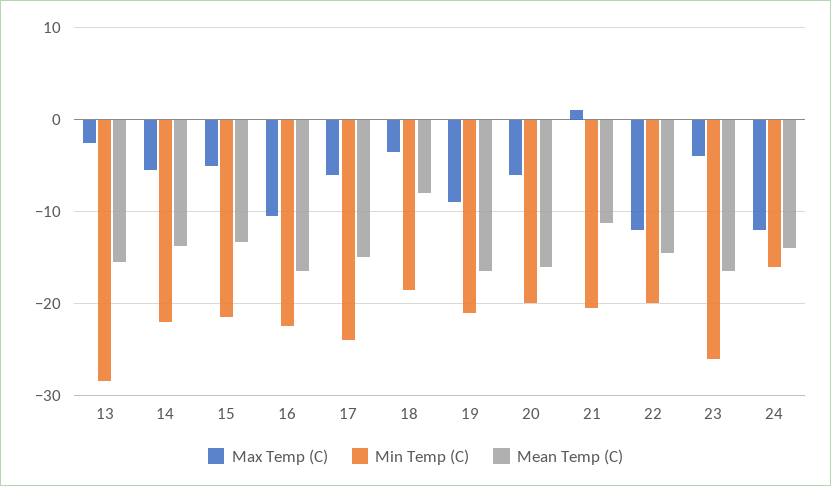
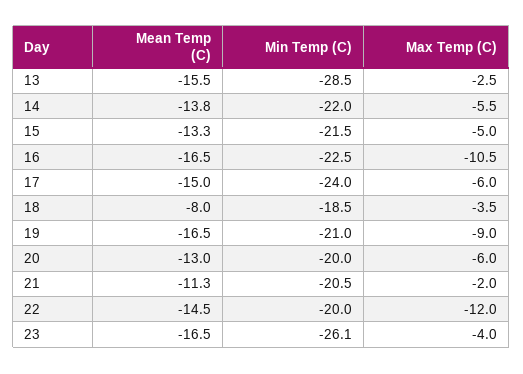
  {
    "Max Temp (C)": {
      "13": -2.5,
      "14": -5.5,
      "15": -5,
      "16": -10.5,
      "17": -6,
      "18": -3.5,
      "19": -9,
      "20": -6,
-     "21": 1,
+     "21": -2,
      "22": -12,
-     "23": -4,
+     "23": -4
-     "24": -12
    },
    "Min Temp (C)": {
      "13": -28.5,
      "14": -22,
      "15": -21.5,
      "16": -22.5,
      "17": -24,
      "18": -18.5,
      "19": -21,
      "20": -20,
      "21": -20.5,
      "22": -20,
-     "23": -26.1,
+     "23": -26.1
-     "24": -16
    },
    "Mean Temp (C)": {
      "13": -15.5,
      "14": -13.8,
      "15": -13.3,
      "16": -16.5,
      "17": -15,
      "18": -8,
      "19": -16.5,
-     "20": -16,
+     "20": -13,
      "21": -11.3,
      "22": -14.5,
-     "23": -16.5,
+     "23": -16.5
-     "24": -14
    }
  }

